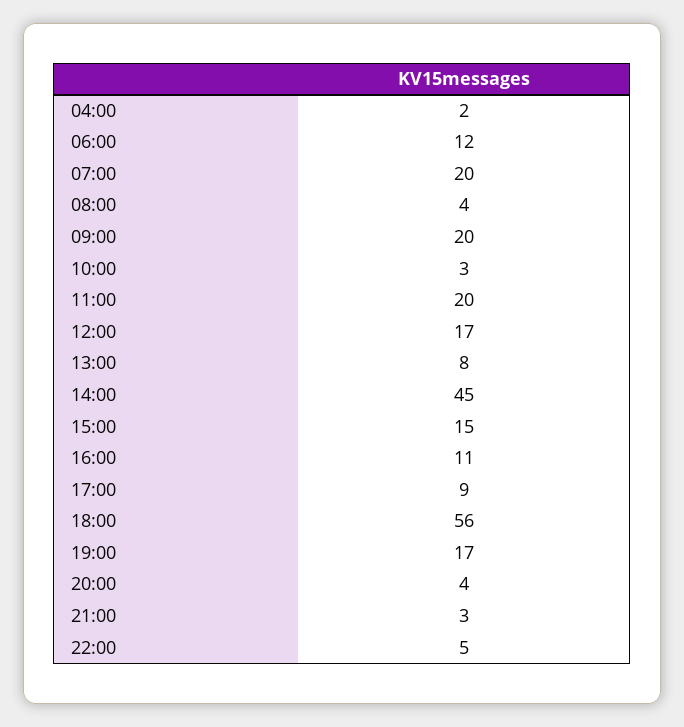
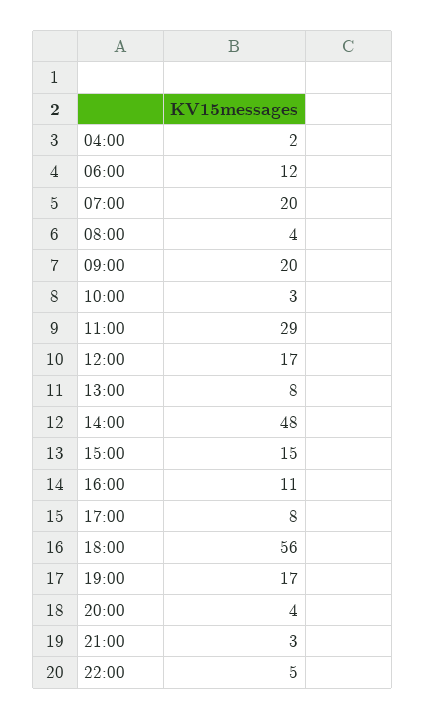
  {
    "04:00": 2,
    "06:00": 12,
    "07:00": 20,
    "08:00": 4,
    "09:00": 20,
    "10:00": 3,
-   "11:00": 20,
+   "11:00": 29,
    "12:00": 17,
    "13:00": 8,
-   "14:00": 45,
+   "14:00": 48,
    "15:00": 15,
    "16:00": 11,
-   "17:00": 9,
+   "17:00": 8,
    "18:00": 56,
    "19:00": 17,
    "20:00": 4,
    "21:00": 3,
    "22:00": 5
  }

